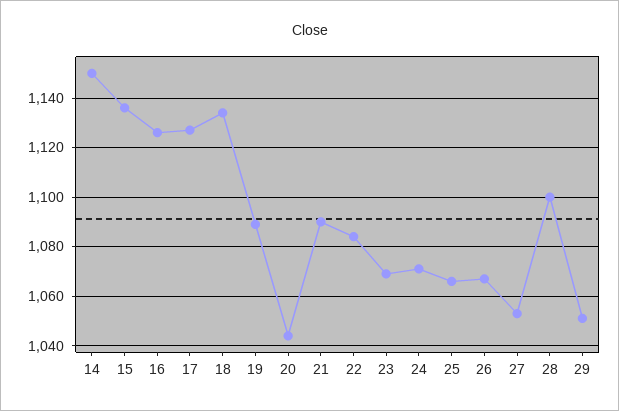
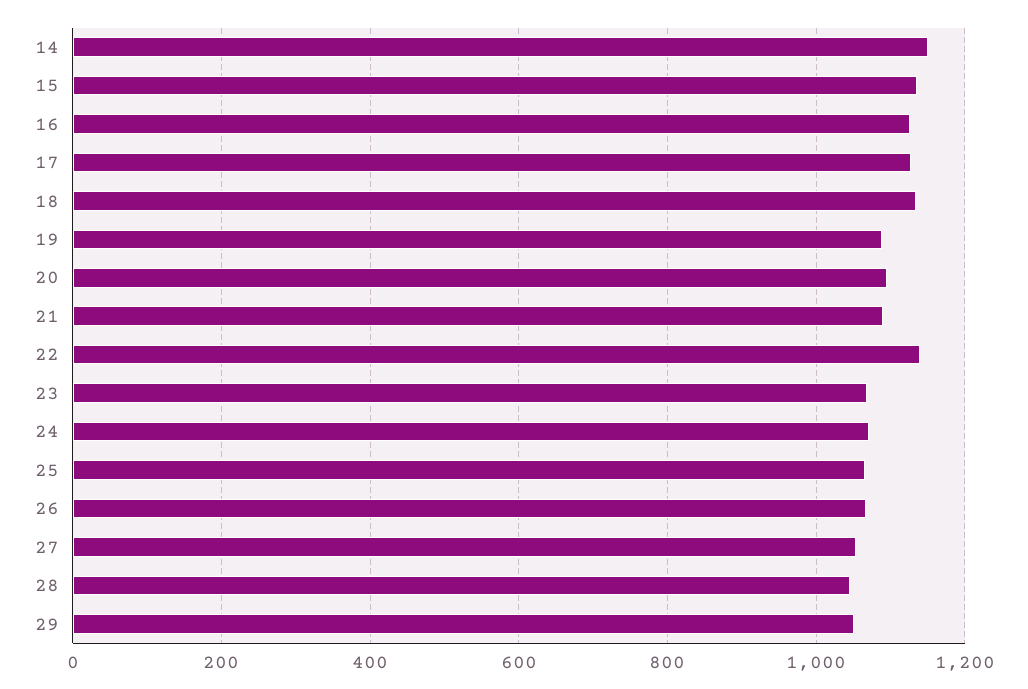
  {
    "14": 1150,
    "15": 1135,
    "16": 1125,
    "17": 1125,
    "18": 1135,
    "19": 1090,
-   "20": 1045,
+   "20": 1100,
    "21": 1090,
-   "22": 1085,
+   "22": 1140,
    "23": 1070,
    "24": 1070,
    "25": 1065,
    "26": 1065,
    "27": 1055,
-   "28": 1100,
+   "28": 1040,
    "29": 1050
  }

